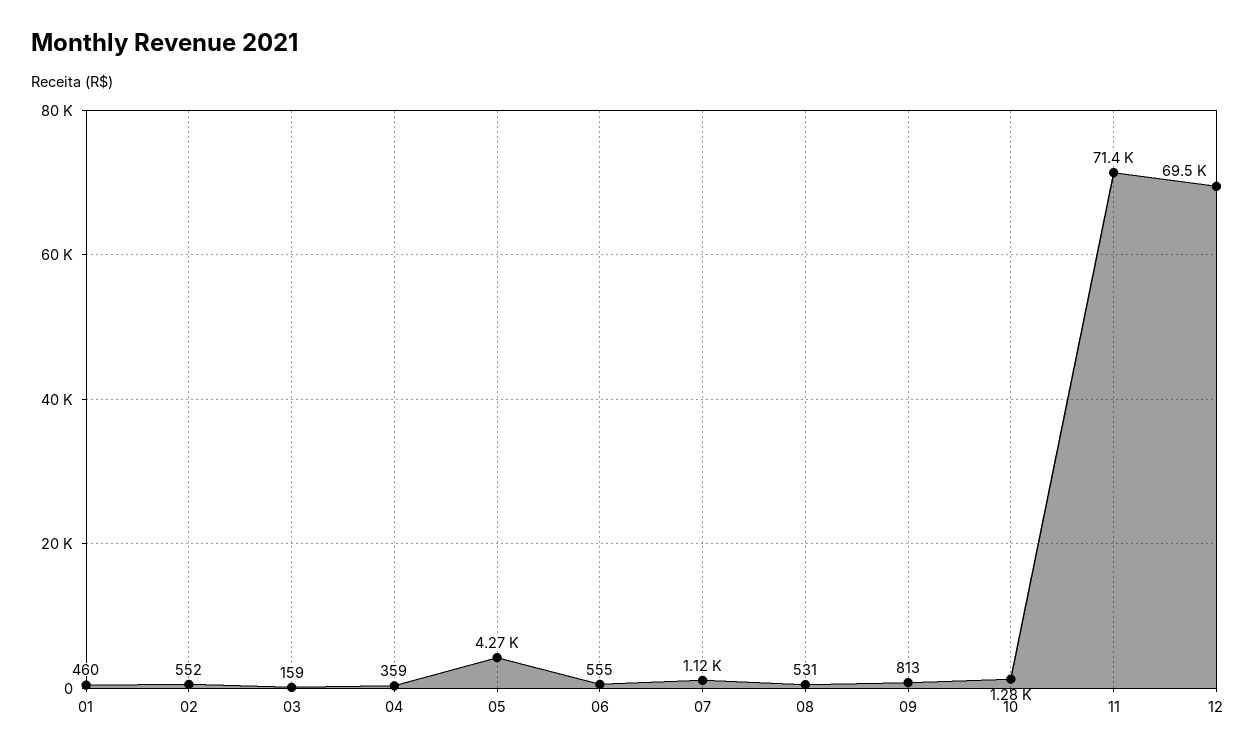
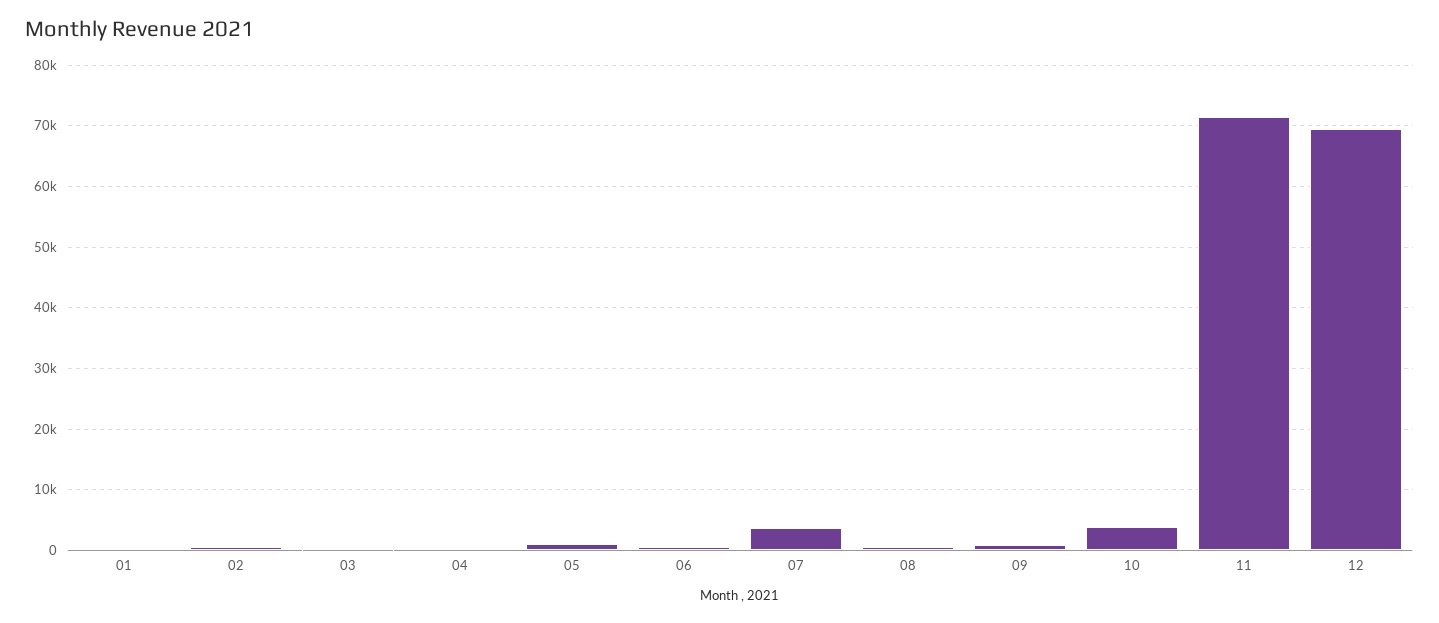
  {
    "01": 460,
    "02": 552,
    "03": 159,
    "04": 359,
-   "05": 4270,
+   "05": 1000,
    "06": 555,
-   "07": 1120,
+   "07": 4000,
    "08": 531,
    "09": 813,
-   "10": 1280,
+   "10": 4000,
    "11": 71400,
    "12": 69500
  }

